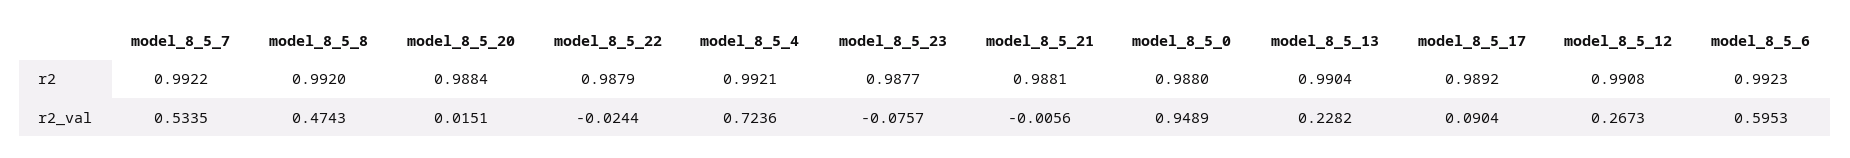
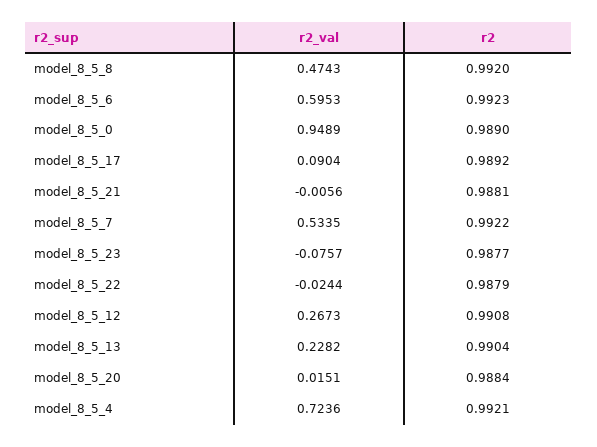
  {
    "model_8_5_7": {
      "r2": 0.9922,
      "r2_val": 0.5335
    },
    "model_8_5_8": {
      "r2": 0.992,
      "r2_val": 0.4743
    },
    "model_8_5_20": {
      "r2": 0.9884,
      "r2_val": 0.0151
    },
    "model_8_5_22": {
      "r2": 0.9879,
      "r2_val": -0.0244
    },
    "model_8_5_4": {
      "r2": 0.9921,
      "r2_val": 0.7236
    },
    "model_8_5_23": {
      "r2": 0.9877,
      "r2_val": -0.0757
    },
    "model_8_5_21": {
      "r2": 0.9881,
      "r2_val": -0.0056
    },
    "model_8_5_0": {
-     "r2": 0.988,
+     "r2": 0.989,
      "r2_val": 0.9489
    },
    "model_8_5_13": {
      "r2": 0.9904,
      "r2_val": 0.2282
    },
    "model_8_5_17": {
      "r2": 0.9892,
      "r2_val": 0.0904
    },
    "model_8_5_12": {
      "r2": 0.9908,
      "r2_val": 0.2673
    },
    "model_8_5_6": {
      "r2": 0.9923,
      "r2_val": 0.5953
    }
  }

